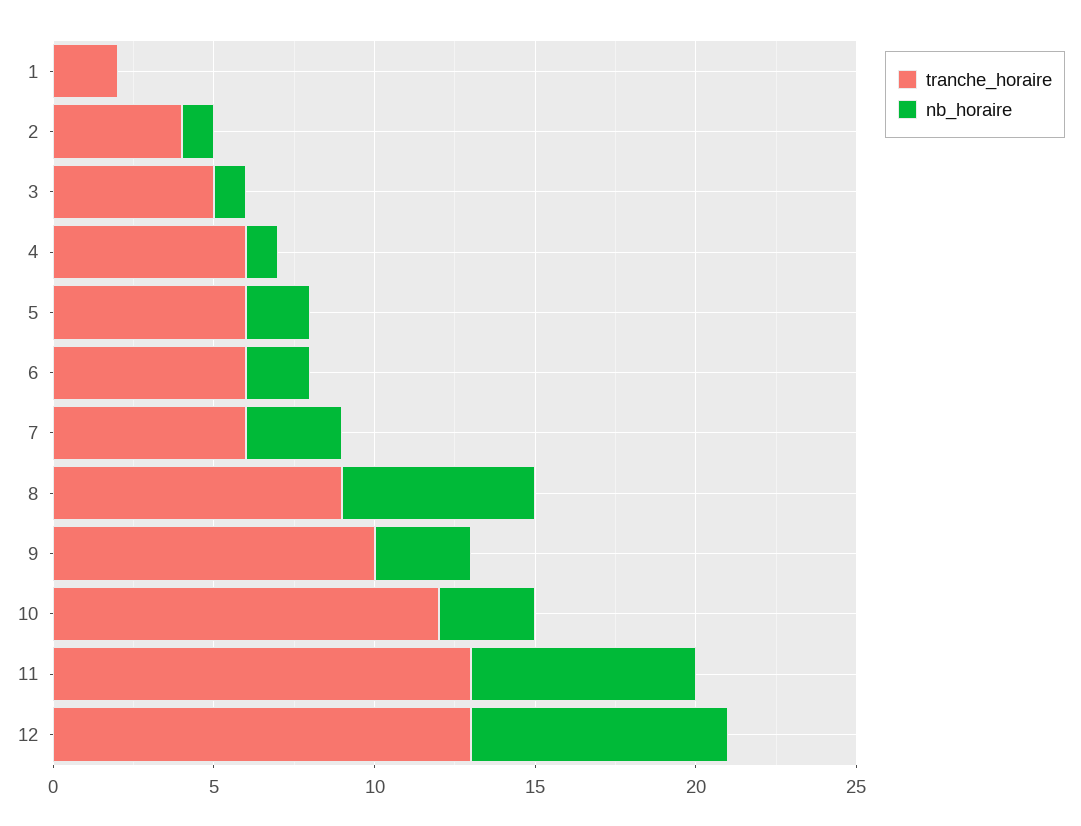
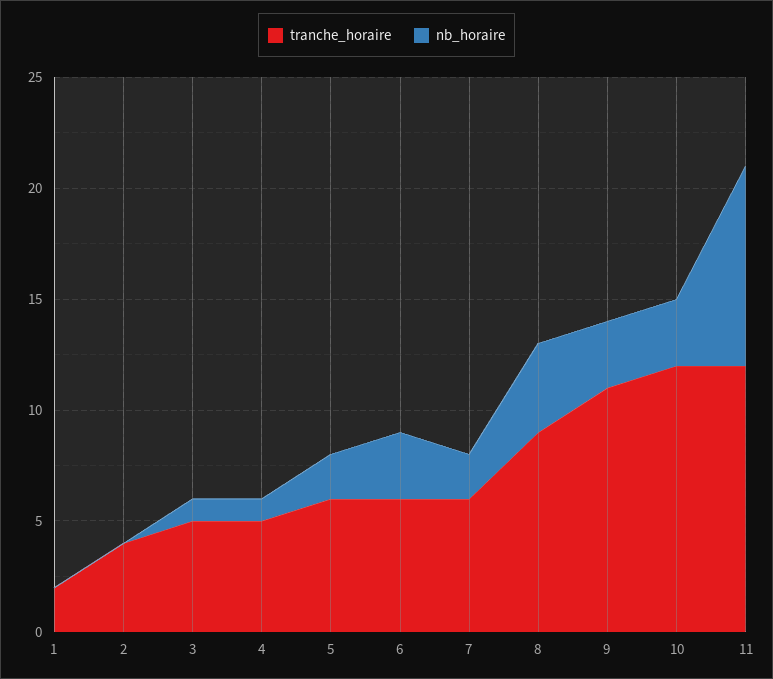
  {
    "tranche_horaire": {
      "1": 2,
      "2": 4,
      "3": 5,
-     "4": 6,
+     "4": 5,
      "5": 6,
      "6": 6,
      "7": 6,
      "8": 9,
-     "9": 10,
+     "9": 11,
      "10": 12,
-     "11": 13,
+     "11": 12
-     "12": 13
    },
    "nb_horaire": {
      "1": 0,
-     "2": 1,
+     "2": 0,
      "3": 1,
      "4": 1,
      "5": 2,
-     "6": 2,
+     "6": 3,
-     "7": 3,
+     "7": 2,
-     "8": 6,
+     "8": 4,
      "9": 3,
      "10": 3,
-     "11": 7,
+     "11": 9
-     "12": 8
    }
  }

